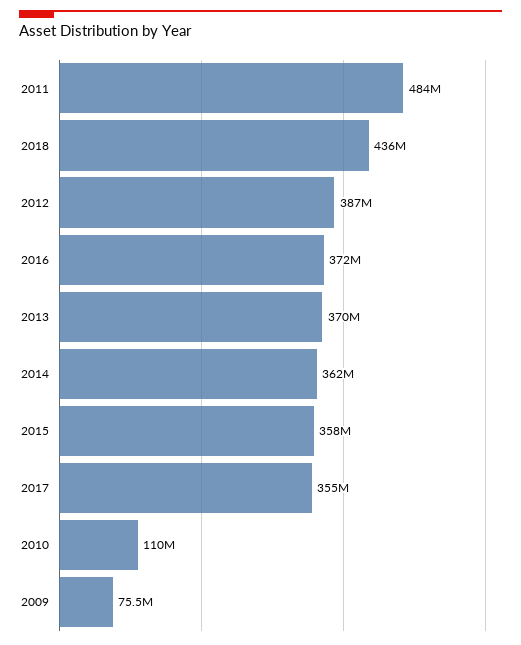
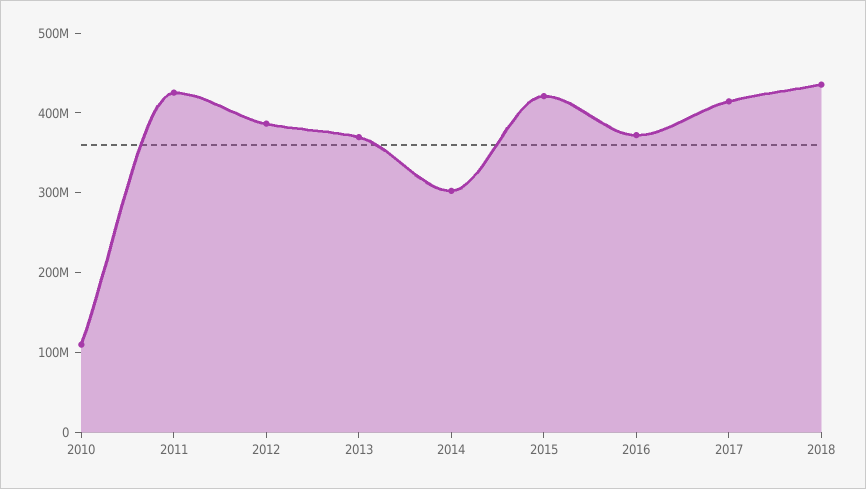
  {
-   "2011": 484000000,
+   "2011": 420000000,
    "2018": 436000000,
    "2012": 387000000,
    "2016": 372000000,
    "2013": 370000000,
-   "2014": 362000000,
+   "2014": 300000000,
-   "2015": 358000000,
+   "2015": 420000000,
-   "2017": 355000000,
+   "2017": 420000000,
-   "2010": 110000000,
+   "2010": 110000000
-   "2009": 75500000
  }

